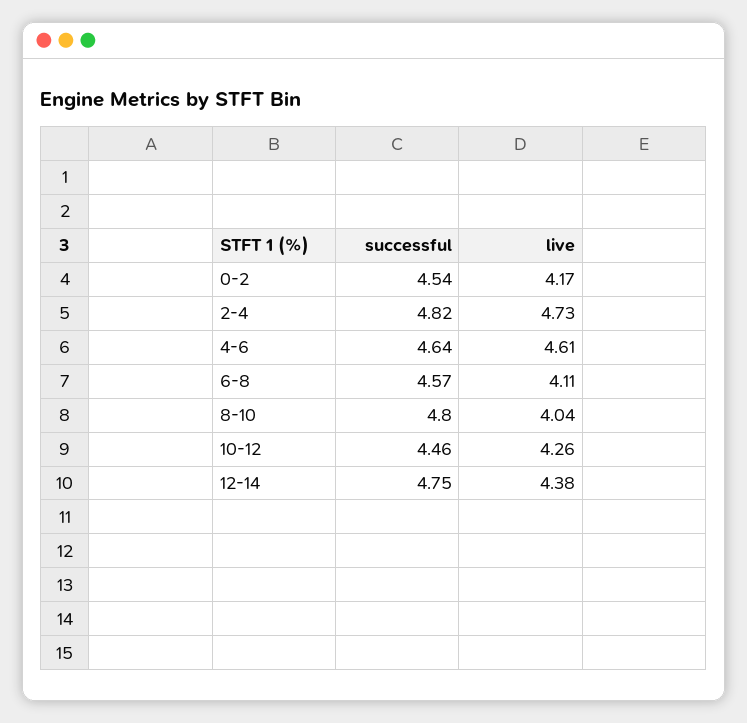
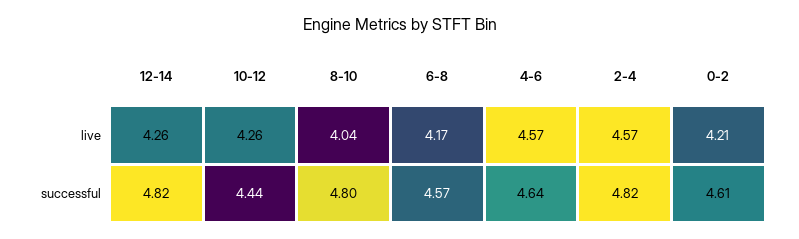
  {
    "successful": {
-     "0-2": 4.54,
+     "0-2": 4.61,
      "2-4": 4.82,
      "4-6": 4.64,
      "6-8": 4.57,
      "8-10": 4.8,
-     "10-12": 4.46,
+     "10-12": 4.44,
-     "12-14": 4.75
+     "12-14": 4.82
    },
    "live": {
-     "0-2": 4.17,
+     "0-2": 4.21,
-     "2-4": 4.73,
+     "2-4": 4.57,
-     "4-6": 4.61,
+     "4-6": 4.57,
-     "6-8": 4.11,
+     "6-8": 4.17,
      "8-10": 4.04,
      "10-12": 4.26,
-     "12-14": 4.38
+     "12-14": 4.26
    }
  }

